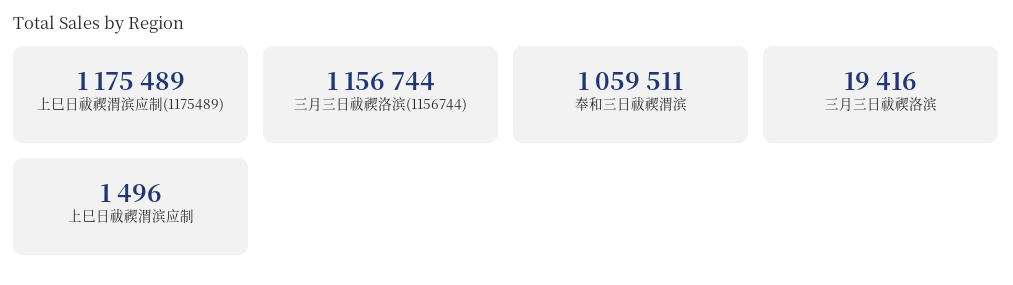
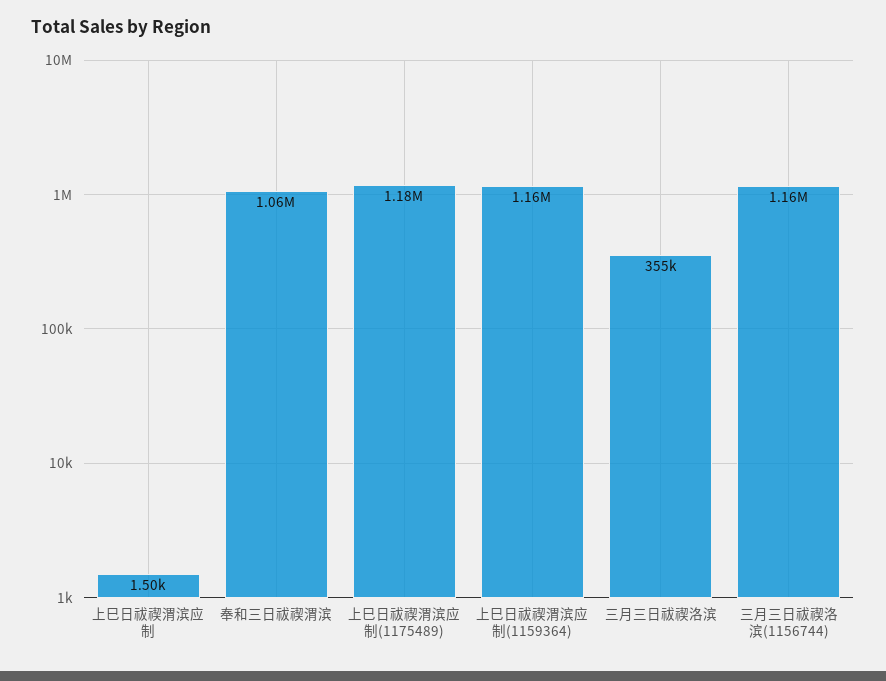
  {
    "上巳日祓禊渭滨应制(1175489)": 1175489,
    "三月三日祓禊洛滨(1156744)": 1156744,
    "奉和三日祓禊渭滨": 1059511,
-   "三月三日祓禊洛滨": 19416,
+   "三月三日祓禊洛滨": 355000,
-   "上巳日祓禊渭滨应制": 1496
+   "上巳日祓禊渭滨应制": 1496,
+   "上巳日祓禊渭滨应制(1159364)": 1160000
  }

